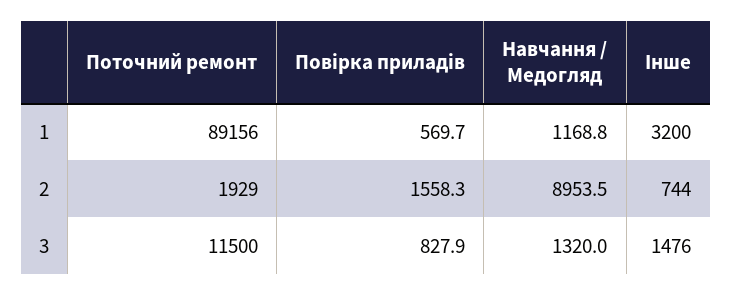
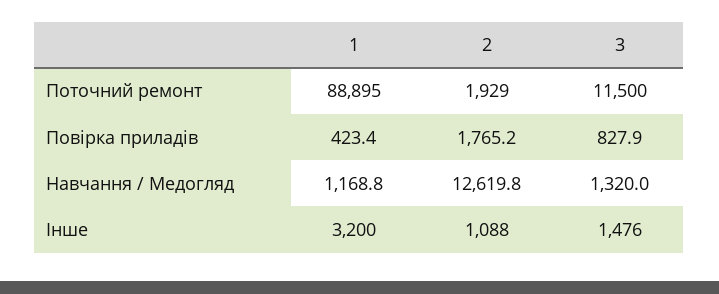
  {
    "Поточний ремонт": {
-     "1": 89156,
+     "1": 88895,
      "2": 1929,
      "3": 11500
    },
    "Повірка приладів": {
-     "1": 569.7,
+     "1": 423.4,
-     "2": 1558.3,
+     "2": 1765.2,
      "3": 827.9
    },
    "Навчання / Медогляд": {
      "1": 1168.8,
-     "2": 8953.5,
+     "2": 12619.8,
      "3": 1320
    },
    "Інше": {
      "1": 3200,
-     "2": 744,
+     "2": 1088,
      "3": 1476
    }
  }

